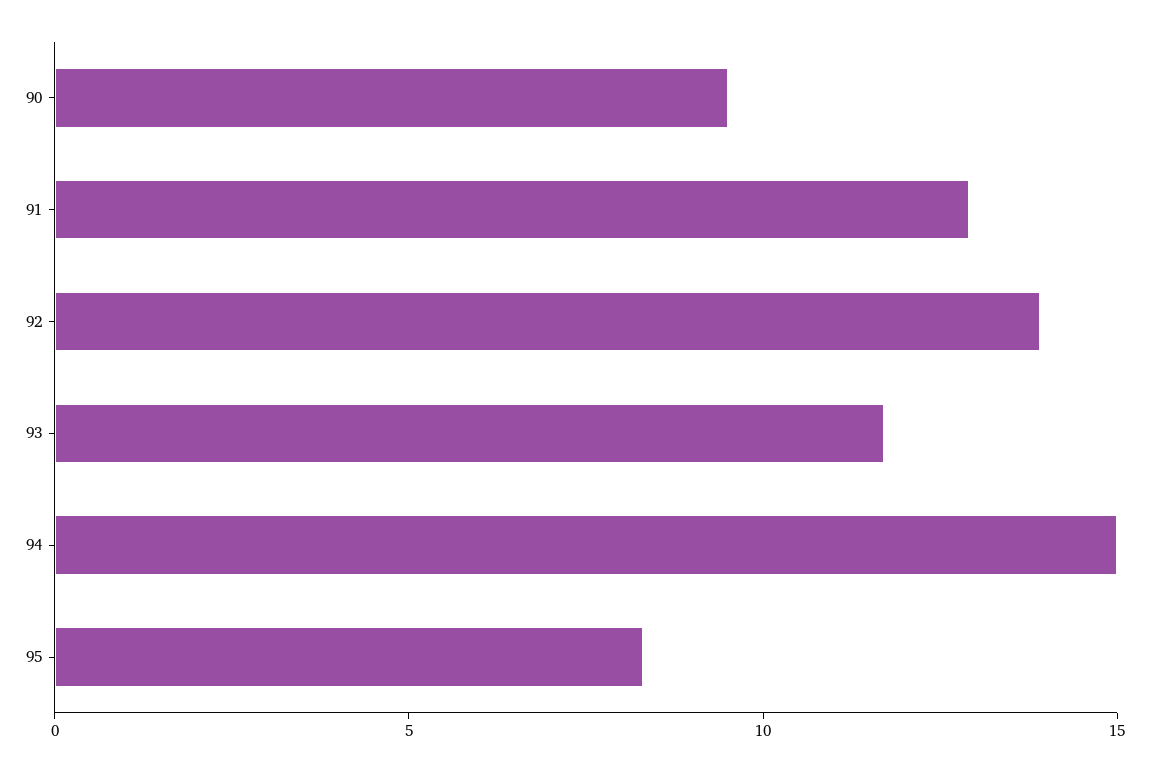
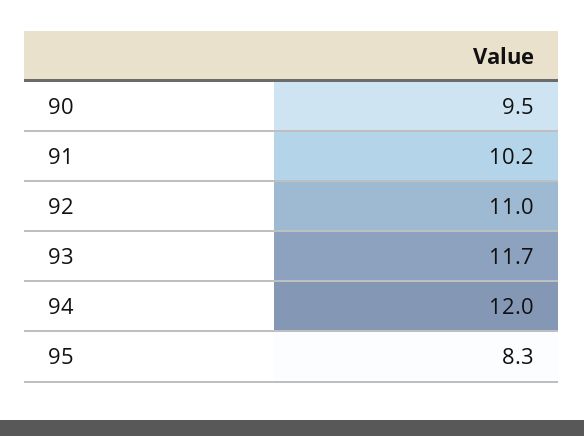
  {
    "90": 9.5,
-   "91": 13,
+   "91": 10.2,
-   "92": 14,
+   "92": 11,
    "93": 11.7,
-   "94": 15,
+   "94": 12,
    "95": 8.3
  }

